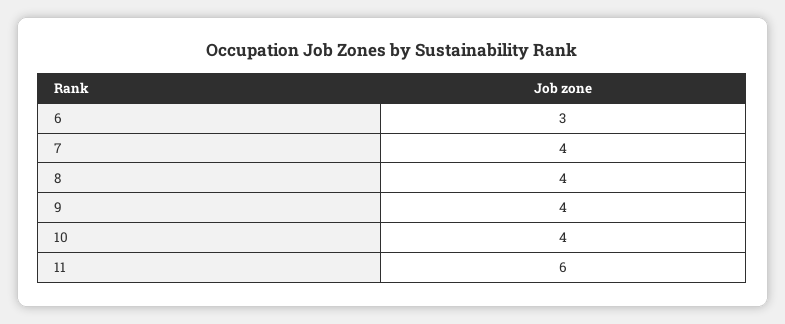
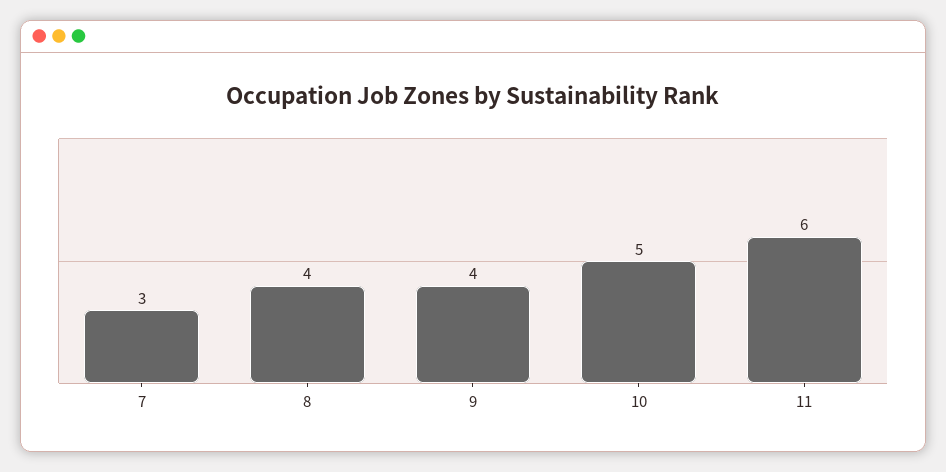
  {
-   "6": 3,
-   "7": 4,
+   "7": 3,
    "8": 4,
    "9": 4,
-   "10": 4,
+   "10": 5,
    "11": 6
  }

